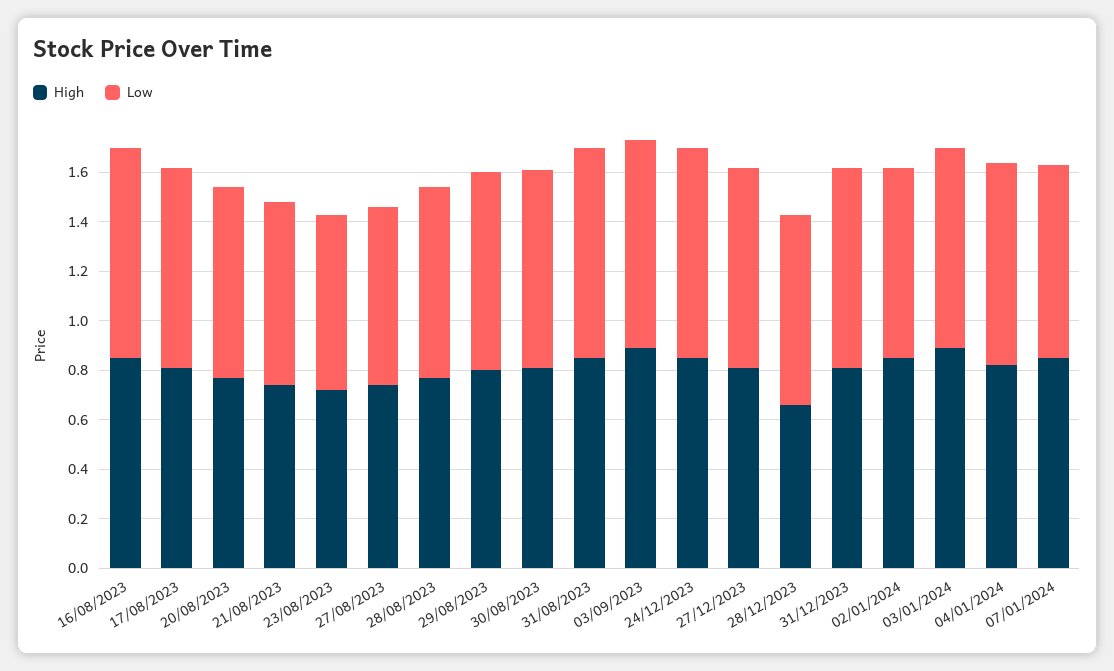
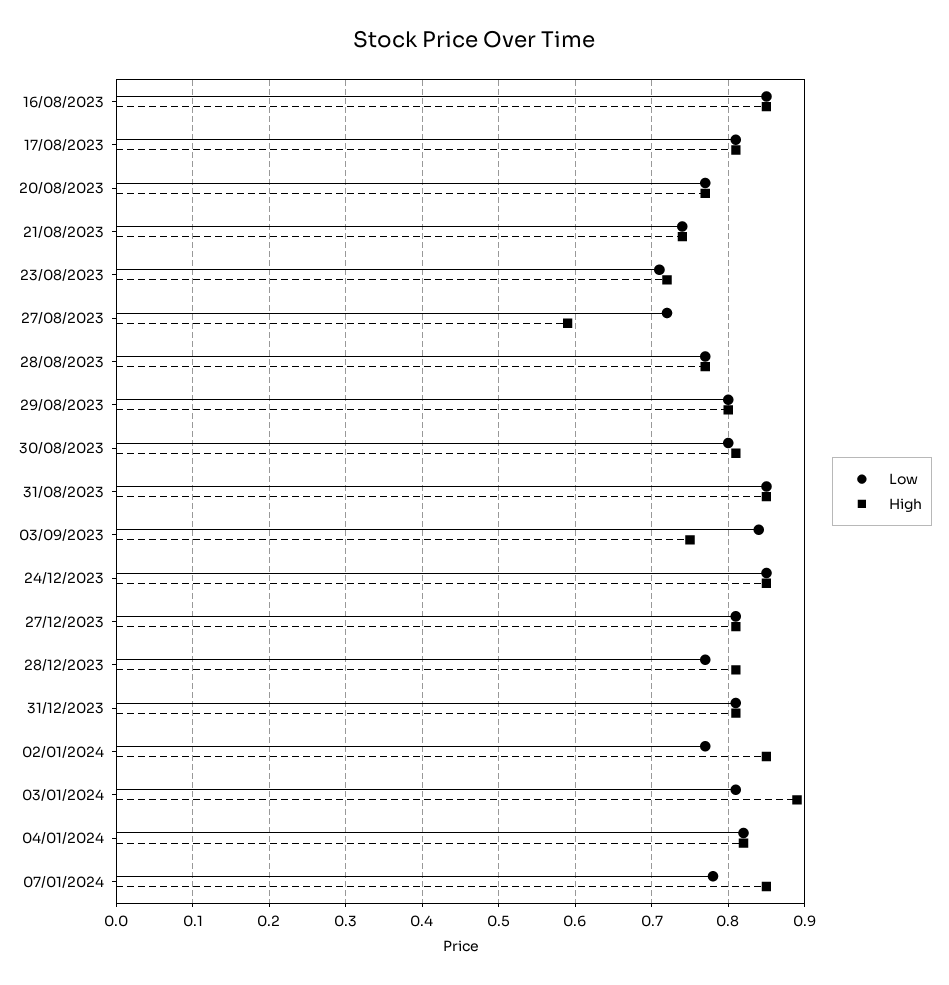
  {
    "High": {
      "16/08/2023": 0.85,
      "17/08/2023": 0.81,
      "20/08/2023": 0.77,
      "21/08/2023": 0.74,
      "23/08/2023": 0.72,
-     "27/08/2023": 0.75,
+     "27/08/2023": 0.59,
      "28/08/2023": 0.77,
      "29/08/2023": 0.8,
      "30/08/2023": 0.81,
      "31/08/2023": 0.85,
-     "03/09/2023": 0.9,
+     "03/09/2023": 0.75,
      "24/12/2023": 0.85,
      "27/12/2023": 0.81,
-     "28/12/2023": 0.65,
+     "28/12/2023": 0.81,
      "31/12/2023": 0.81,
      "02/01/2024": 0.85,
      "03/01/2024": 0.89,
      "04/01/2024": 0.82,
      "07/01/2024": 0.85
    },
    "Low": {
      "16/08/2023": 0.85,
      "17/08/2023": 0.81,
      "20/08/2023": 0.77,
      "21/08/2023": 0.74,
      "23/08/2023": 0.71,
      "27/08/2023": 0.72,
      "28/08/2023": 0.77,
      "29/08/2023": 0.8,
      "30/08/2023": 0.8,
      "31/08/2023": 0.85,
      "03/09/2023": 0.84,
      "24/12/2023": 0.85,
      "27/12/2023": 0.81,
      "28/12/2023": 0.77,
      "31/12/2023": 0.81,
      "02/01/2024": 0.77,
      "03/01/2024": 0.81,
      "04/01/2024": 0.82,
      "07/01/2024": 0.78
    }
  }

